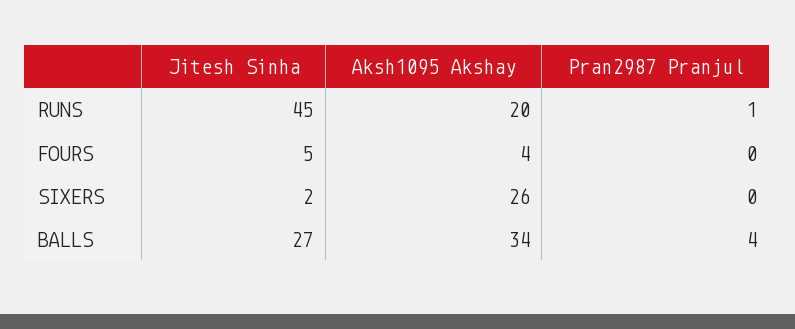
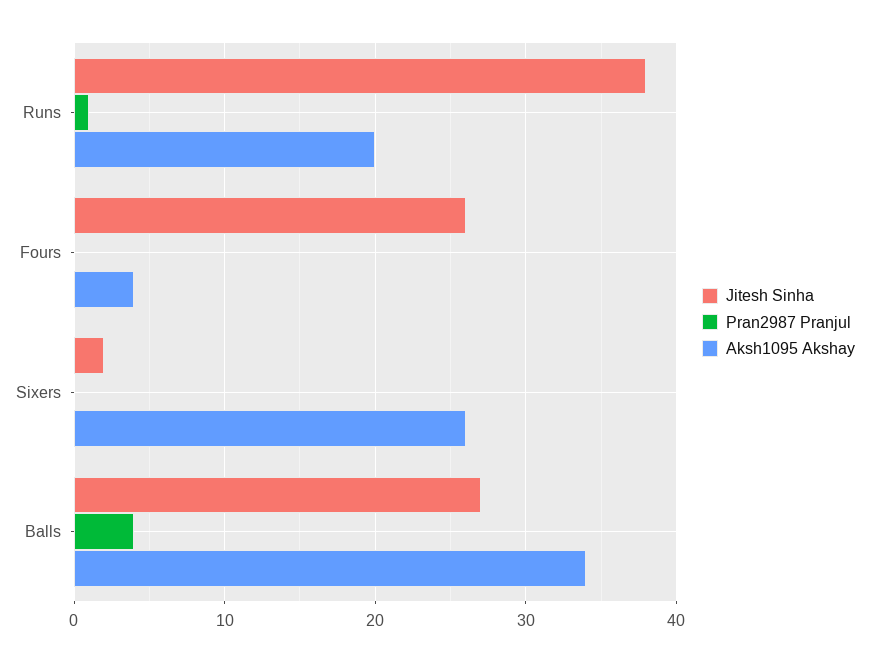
  {
    "Jitesh Sinha": {
-     "RUNS": 45,
+     "RUNS": 38,
-     "FOURS": 5,
+     "FOURS": 26,
      "SIXERS": 2,
      "BALLS": 27
    },
    "Aksh1095 Akshay": {
      "RUNS": 20,
      "FOURS": 4,
      "SIXERS": 26,
      "BALLS": 34
    },
    "Pran2987 Pranjul": {
      "RUNS": 1,
      "FOURS": 0,
      "SIXERS": 0,
      "BALLS": 4
    }
  }

